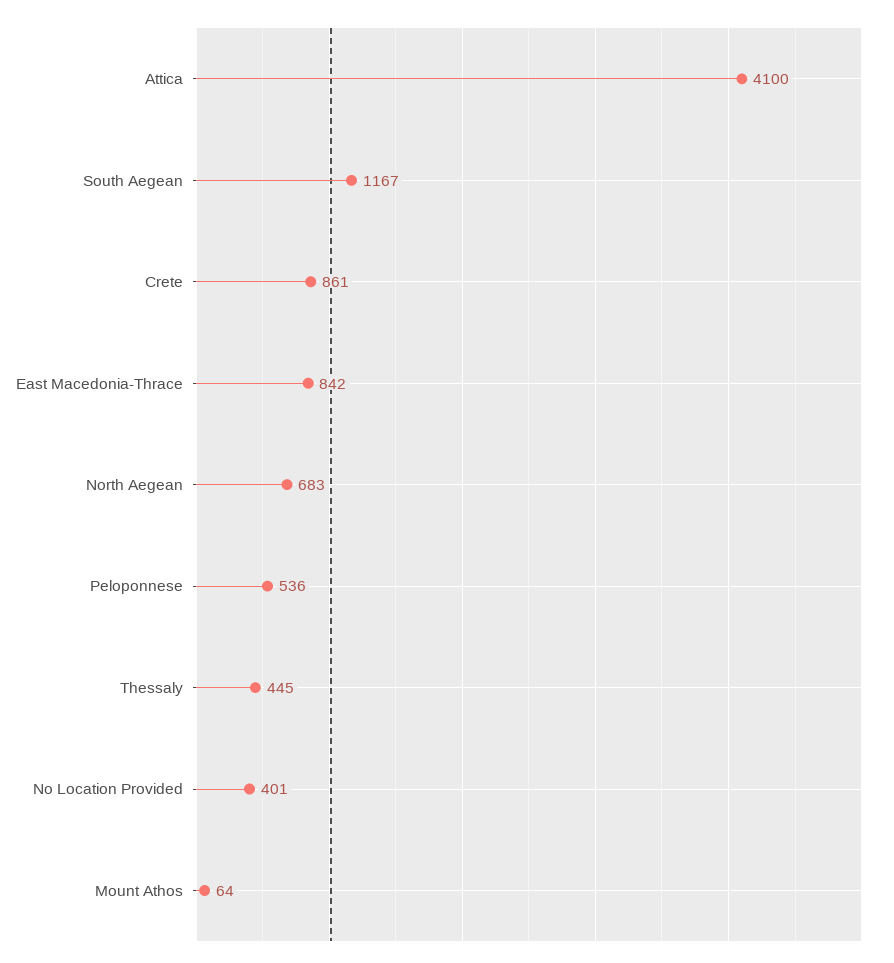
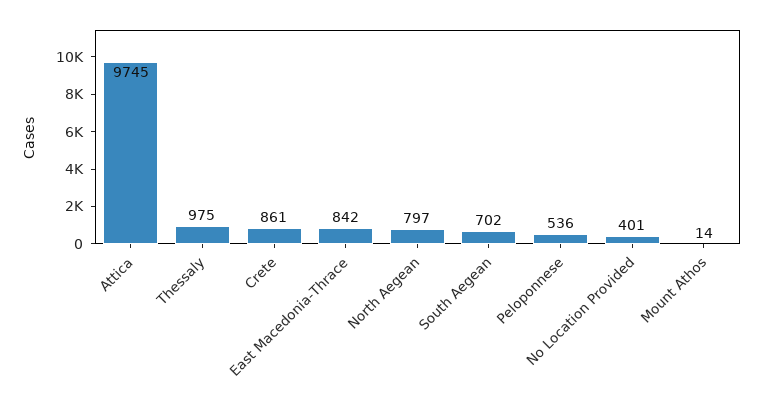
  {
-   "Attica": 4100,
+   "Attica": 9745,
-   "South Aegean": 1167,
+   "South Aegean": 702,
    "Crete": 861,
    "East Macedonia-Thrace": 842,
-   "North Aegean": 683,
+   "North Aegean": 797,
    "Peloponnese": 536,
-   "Thessaly": 445,
+   "Thessaly": 975,
    "No Location Provided": 401,
-   "Mount Athos": 64
+   "Mount Athos": 14
  }

